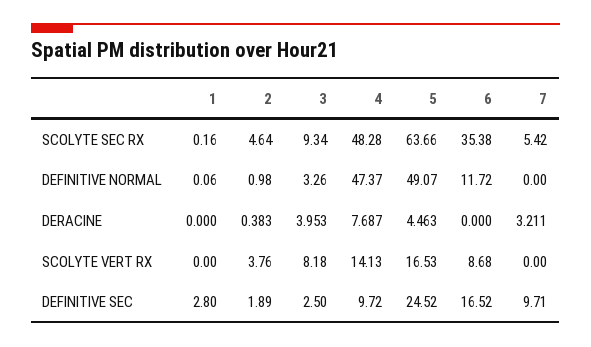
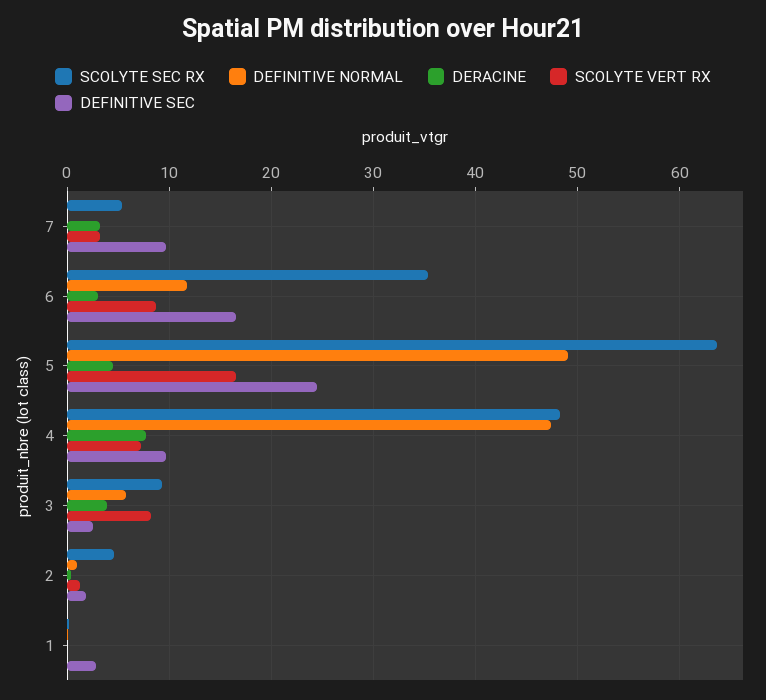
  {
    "SCOLYTE SEC RX": {
      "1": 0.16,
      "2": 4.64,
      "3": 9.34,
      "4": 48.28,
      "5": 63.66,
      "6": 35.38,
      "7": 5.42
    },
    "DEFINITIVE NORMAL": {
      "1": 0.06,
      "2": 0.98,
-     "3": 3.26,
+     "3": 6,
      "4": 47.37,
      "5": 49.07,
      "6": 11.72,
      "7": 0
    },
    "DERACINE": {
      "1": 0,
      "2": 0.383,
      "3": 3.953,
      "4": 7.687,
      "5": 4.463,
-     "6": 0,
+     "6": 3,
      "7": 3.211
    },
    "SCOLYTE VERT RX": {
      "1": 0,
-     "2": 3.76,
+     "2": 1,
      "3": 8.18,
-     "4": 14.13,
+     "4": 7,
      "5": 16.53,
      "6": 8.68,
-     "7": 0
+     "7": 3
    },
    "DEFINITIVE SEC": {
      "1": 2.8,
      "2": 1.89,
      "3": 2.5,
      "4": 9.72,
      "5": 24.52,
      "6": 16.52,
      "7": 9.71
    }
  }

